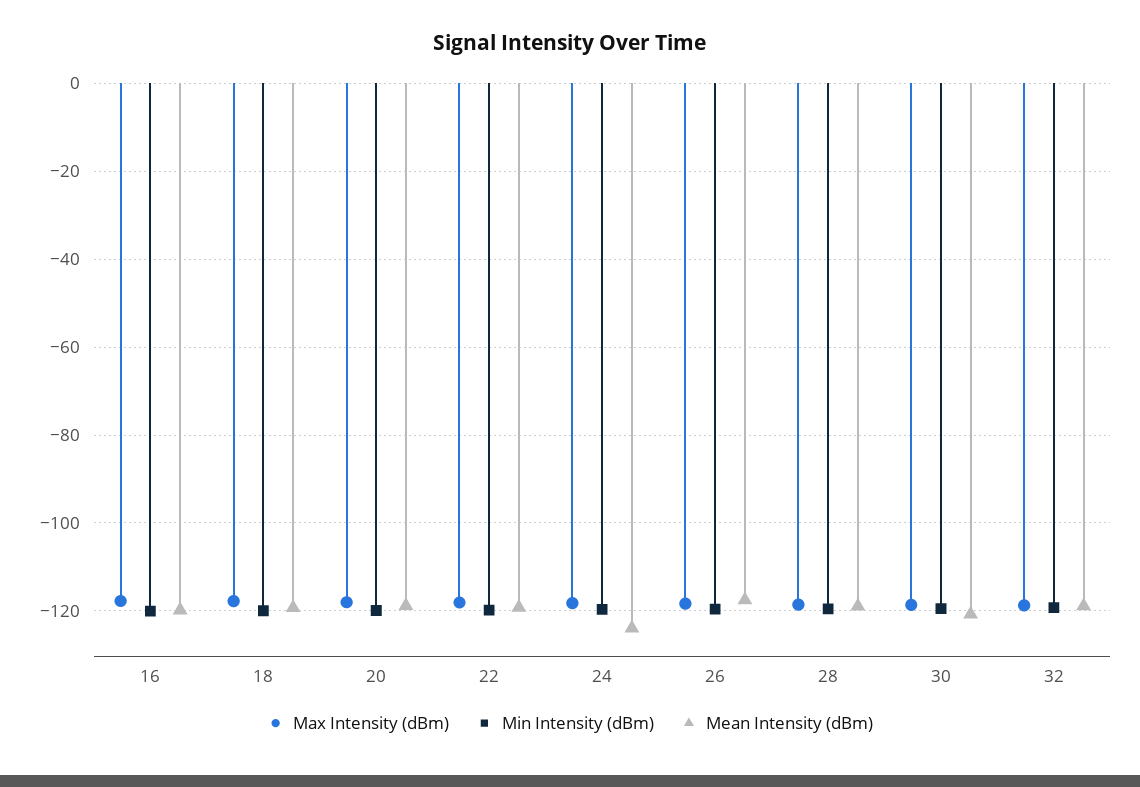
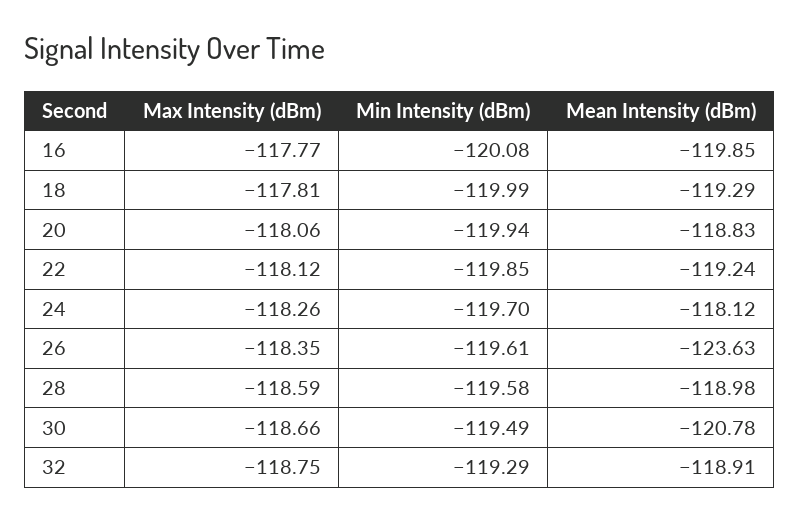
  {
    "Max Intensity (dBm)": {
      "16": -117.77,
      "18": -117.81,
      "20": -118.06,
      "22": -118.12,
      "24": -118.26,
      "26": -118.35,
      "28": -118.59,
      "30": -118.66,
      "32": -118.75
    },
    "Min Intensity (dBm)": {
      "16": -120.08,
      "18": -119.99,
      "20": -119.94,
      "22": -119.85,
      "24": -119.7,
      "26": -119.61,
      "28": -119.58,
      "30": -119.49,
      "32": -119.29
    },
    "Mean Intensity (dBm)": {
      "16": -119.85,
      "18": -119.29,
      "20": -118.83,
      "22": -119.24,
-     "24": -124,
+     "24": -118.12,
-     "26": -118,
+     "26": -123.63,
      "28": -118.98,
      "30": -120.78,
      "32": -118.91
    }
  }

